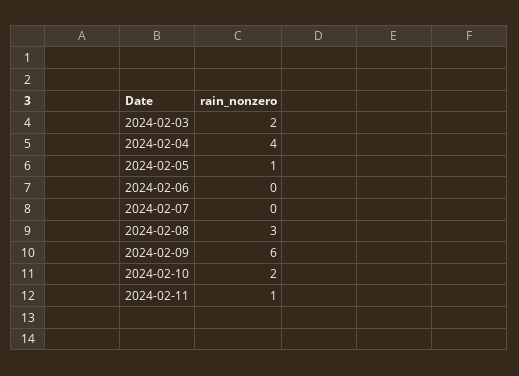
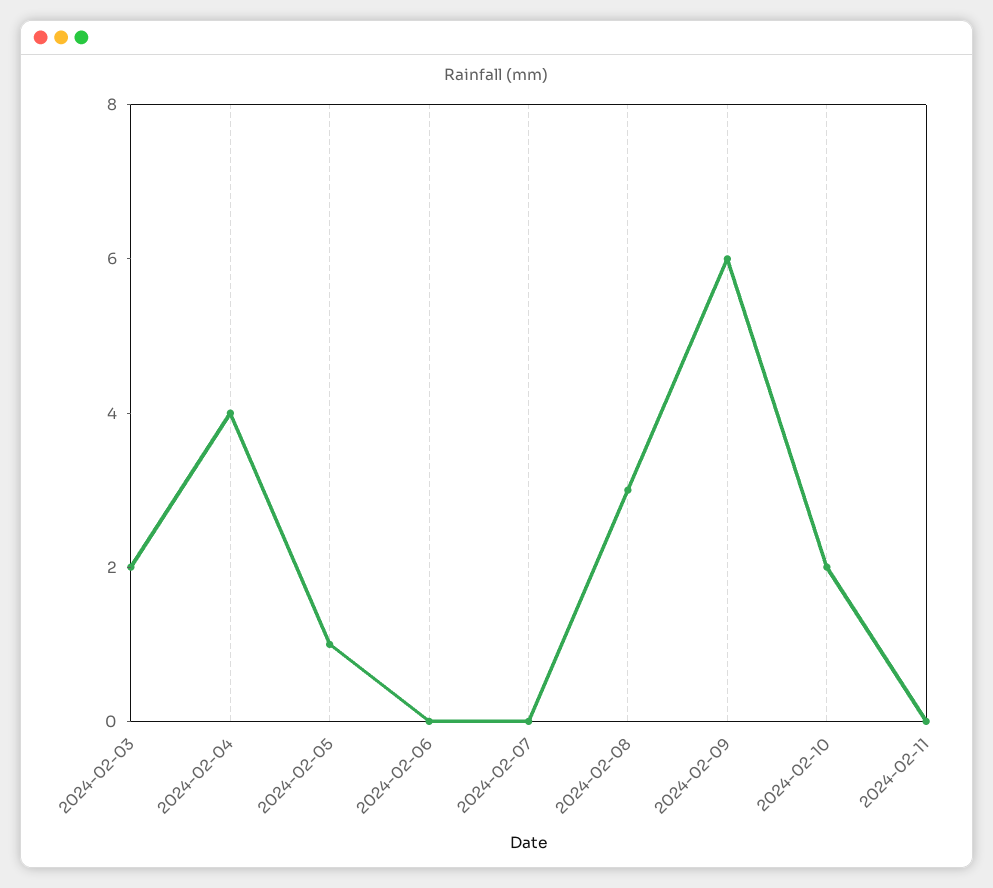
  {
    "2024-02-03": 2,
    "2024-02-04": 4,
    "2024-02-05": 1,
    "2024-02-06": 0,
    "2024-02-07": 0,
    "2024-02-08": 3,
    "2024-02-09": 6,
    "2024-02-10": 2,
-   "2024-02-11": 1
+   "2024-02-11": 0
  }

